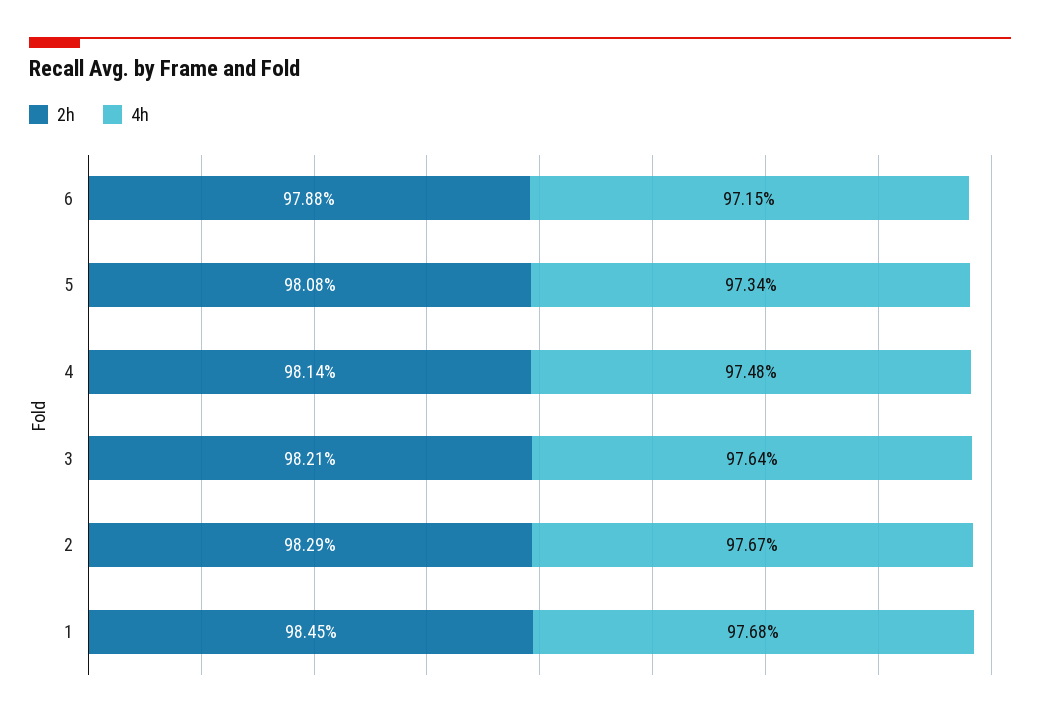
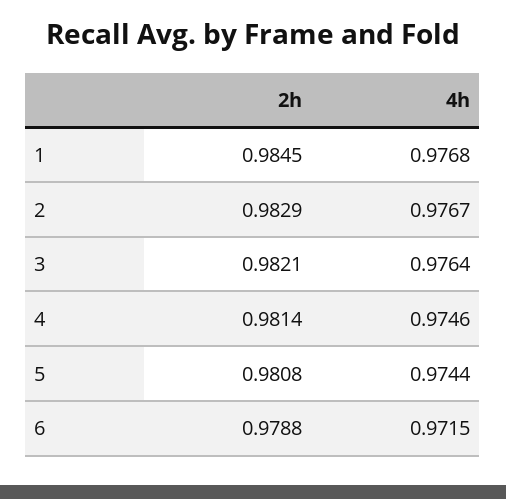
  {
    "2h": {
      "6": 0.9788,
      "5": 0.9808,
      "4": 0.9814,
      "3": 0.9821,
      "2": 0.9829,
      "1": 0.9845
    },
    "4h": {
      "6": 0.9715,
-     "5": 0.9734,
+     "5": 0.9744,
-     "4": 0.9748,
+     "4": 0.9746,
      "3": 0.9764,
      "2": 0.9767,
      "1": 0.9768
    }
  }

